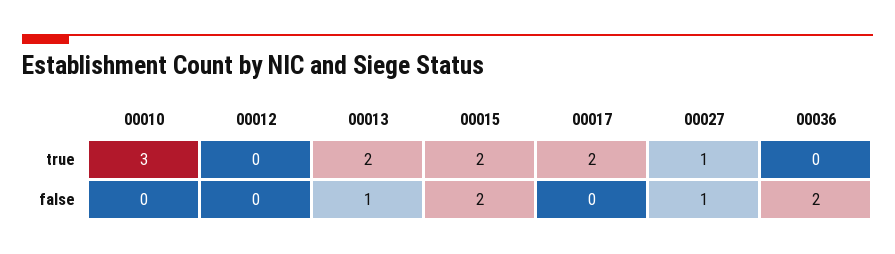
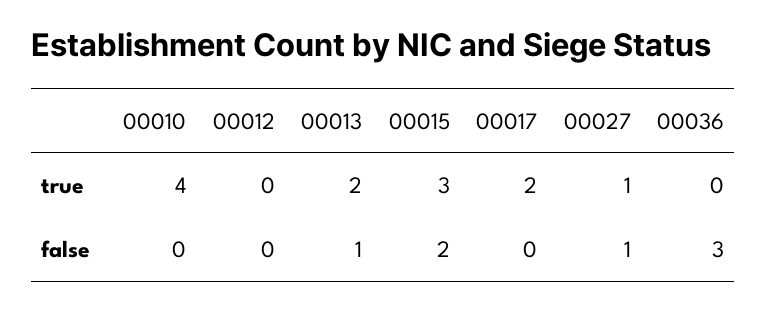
  {
    "00010": {
-     "true": 3,
+     "true": 4,
      "false": 0
    },
    "00012": {
      "true": 0,
      "false": 0
    },
    "00013": {
      "true": 2,
      "false": 1
    },
    "00015": {
-     "true": 2,
+     "true": 3,
      "false": 2
    },
    "00017": {
      "true": 2,
      "false": 0
    },
    "00027": {
      "true": 1,
      "false": 1
    },
    "00036": {
      "true": 0,
-     "false": 2
+     "false": 3
    }
  }

